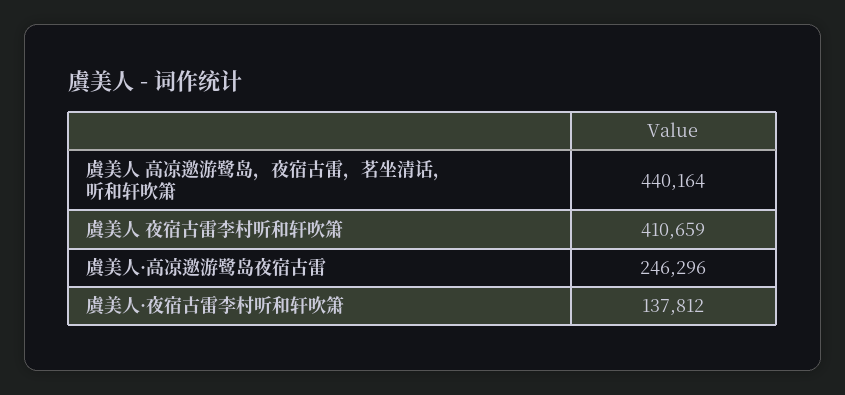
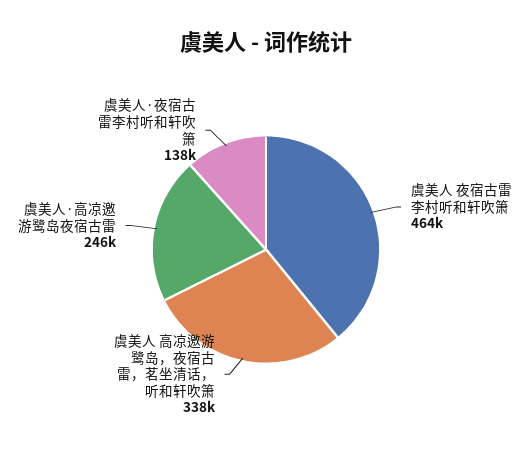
  {
-   "虞美人 高凉邀游鹭岛，夜宿古雷，茗坐清话，听和轩吹箫": 440164,
+   "虞美人 高凉邀游鹭岛，夜宿古雷，茗坐清话，听和轩吹箫": 338000,
-   "虞美人 夜宿古雷李村听和轩吹箫": 410659,
+   "虞美人 夜宿古雷李村听和轩吹箫": 464000,
    "虞美人·高凉邀游鹭岛夜宿古雷": 246296,
    "虞美人·夜宿古雷李村听和轩吹箫": 137812
  }

